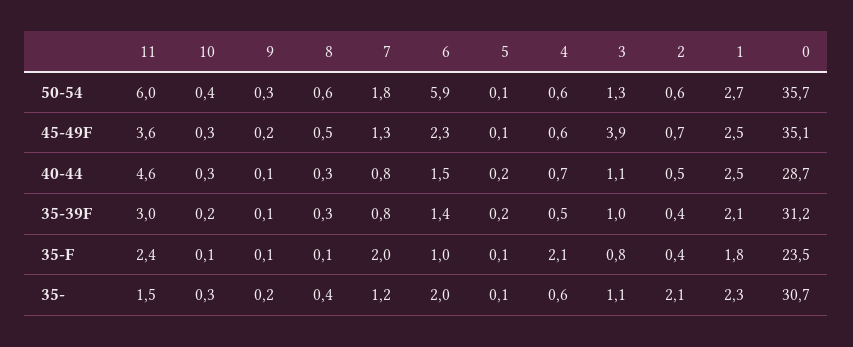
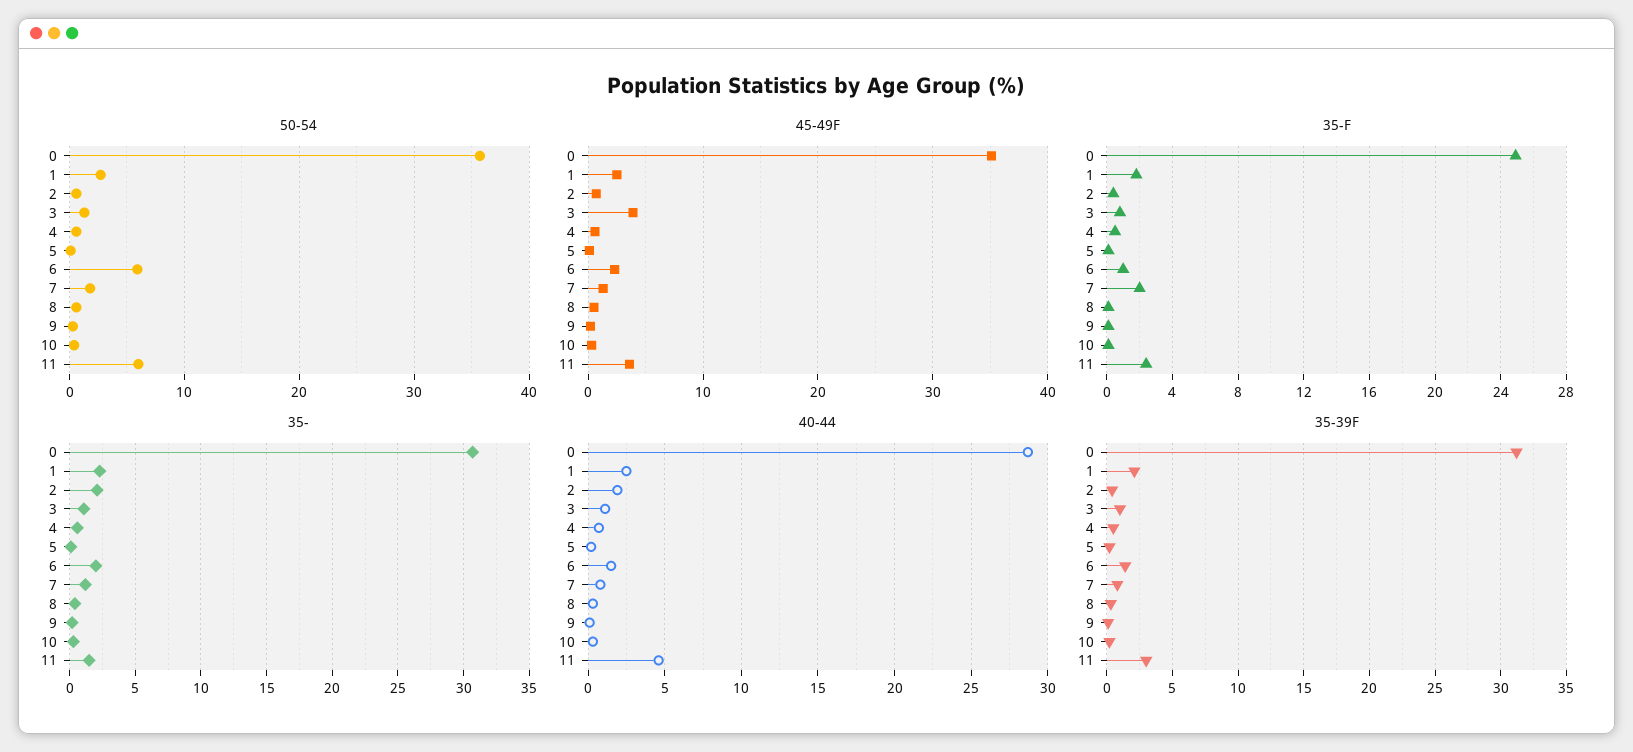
  {
    "50-54": {
      "11": 6,
      "10": 0.4,
      "9": 0.3,
      "8": 0.6,
      "7": 1.8,
      "6": 5.9,
      "5": 0.1,
      "4": 0.6,
      "3": 1.3,
      "2": 0.6,
      "1": 2.7,
      "0": 35.7
    },
    "45-49F": {
      "11": 3.6,
      "10": 0.3,
      "9": 0.2,
      "8": 0.5,
      "7": 1.3,
      "6": 2.3,
      "5": 0.1,
      "4": 0.6,
      "3": 3.9,
      "2": 0.7,
      "1": 2.5,
      "0": 35.1
    },
    "40-44": {
      "11": 4.6,
      "10": 0.3,
      "9": 0.1,
      "8": 0.3,
      "7": 0.8,
      "6": 1.5,
      "5": 0.2,
      "4": 0.7,
      "3": 1.1,
-     "2": 0.5,
+     "2": 2,
      "1": 2.5,
      "0": 28.7
    },
    "35-39F": {
      "11": 3,
      "10": 0.2,
      "9": 0.1,
      "8": 0.3,
      "7": 0.8,
      "6": 1.4,
      "5": 0.2,
      "4": 0.5,
      "3": 1,
      "2": 0.4,
      "1": 2.1,
      "0": 31.2
    },
    "35-F": {
      "11": 2.4,
      "10": 0.1,
      "9": 0.1,
      "8": 0.1,
      "7": 2,
      "6": 1,
      "5": 0.1,
-     "4": 2.1,
+     "4": 0.5,
      "3": 0.8,
      "2": 0.4,
      "1": 1.8,
-     "0": 23.5
+     "0": 25
    },
    "35-": {
      "11": 1.5,
      "10": 0.3,
      "9": 0.2,
      "8": 0.4,
      "7": 1.2,
      "6": 2,
      "5": 0.1,
      "4": 0.6,
      "3": 1.1,
      "2": 2.1,
      "1": 2.3,
      "0": 30.7
    }
  }

